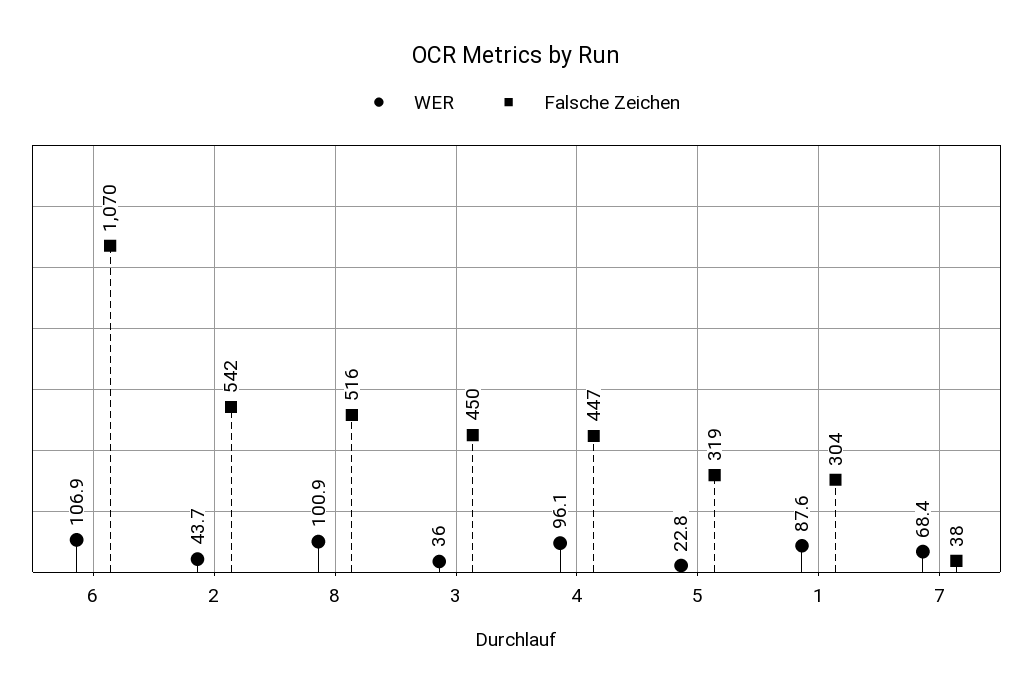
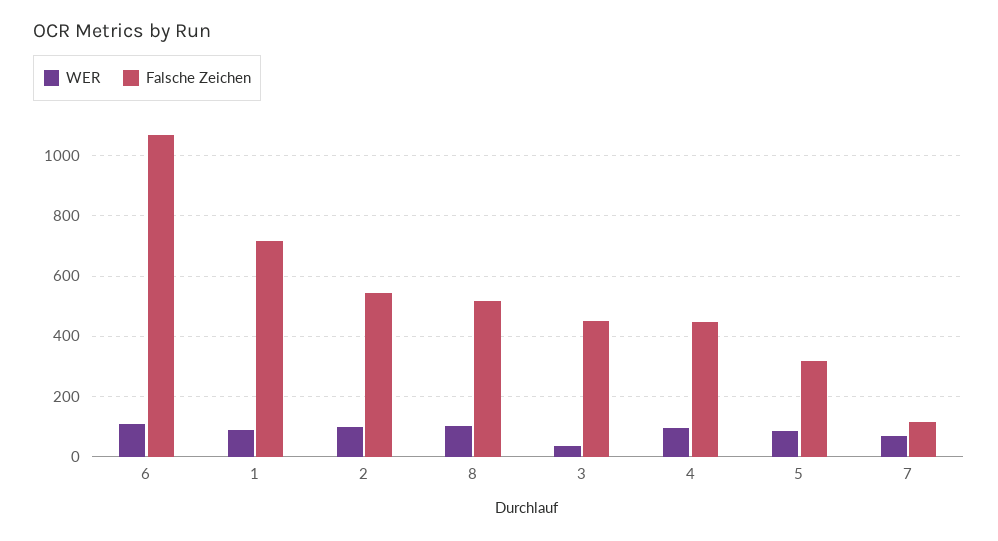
  {
    "WER": {
      "6": 106.9,
-     "2": 43.7,
+     "2": 100,
      "8": 100.9,
      "3": 36,
      "4": 96.1,
-     "5": 22.8,
+     "5": 80,
      "1": 87.6,
      "7": 68.4
    },
    "Falsche Zeichen": {
      "6": 1070,
      "2": 542,
      "8": 516,
      "3": 450,
      "4": 447,
      "5": 319,
-     "1": 304,
+     "1": 720,
-     "7": 38
+     "7": 120
    }
  }

